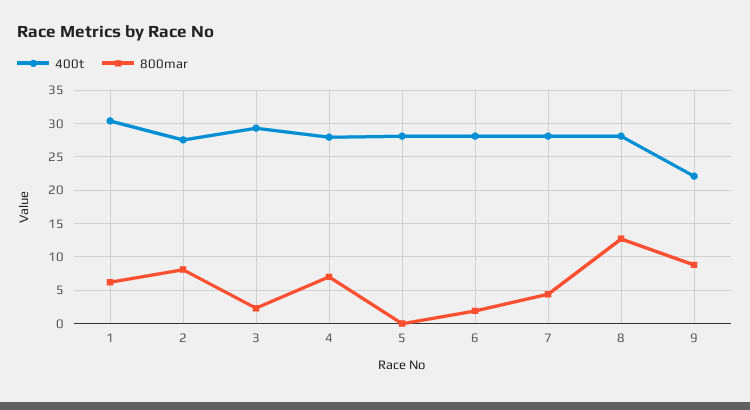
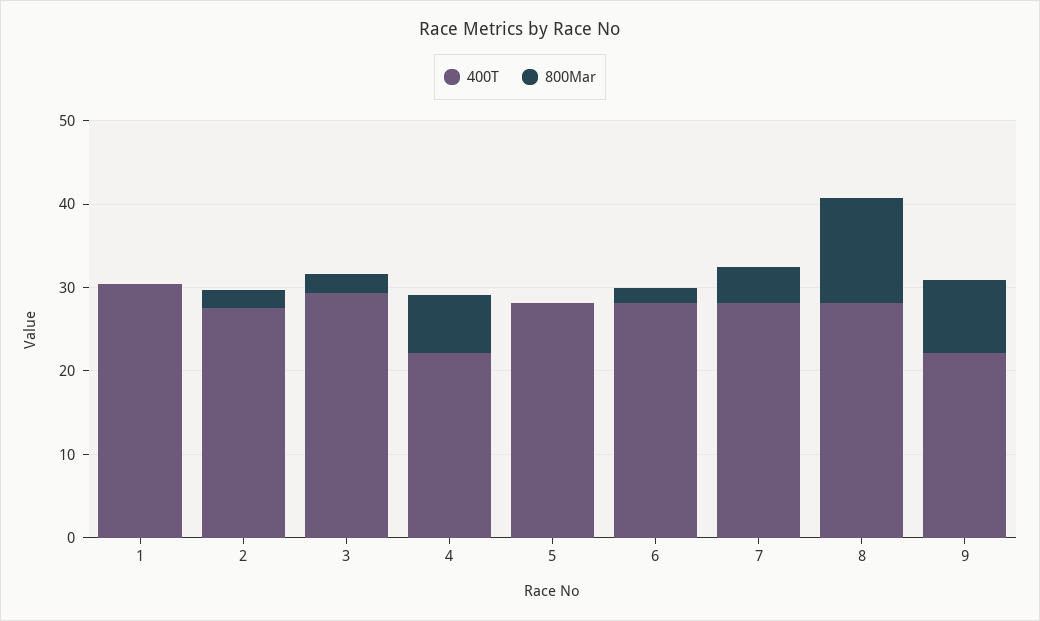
  {
    "400t": {
      "1": 30,
      "2": 28,
      "3": 29,
-     "4": 28,
+     "4": 22,
      "5": 28,
      "6": 28,
      "7": 28,
      "8": 28,
      "9": 22
    },
    "800mar": {
-     "1": 6,
+     "1": 0,
-     "2": 8,
+     "2": 2,
      "3": 2,
      "4": 7,
      "5": 0,
      "6": 2,
      "7": 4,
      "8": 13,
      "9": 9
    }
  }

